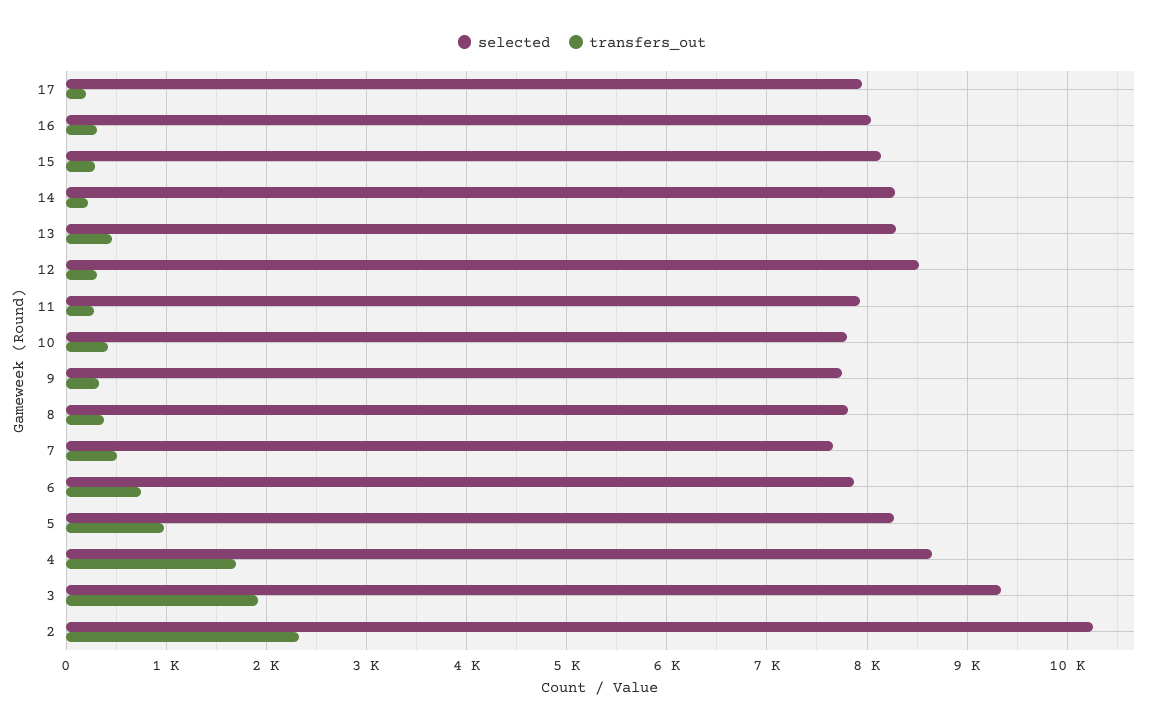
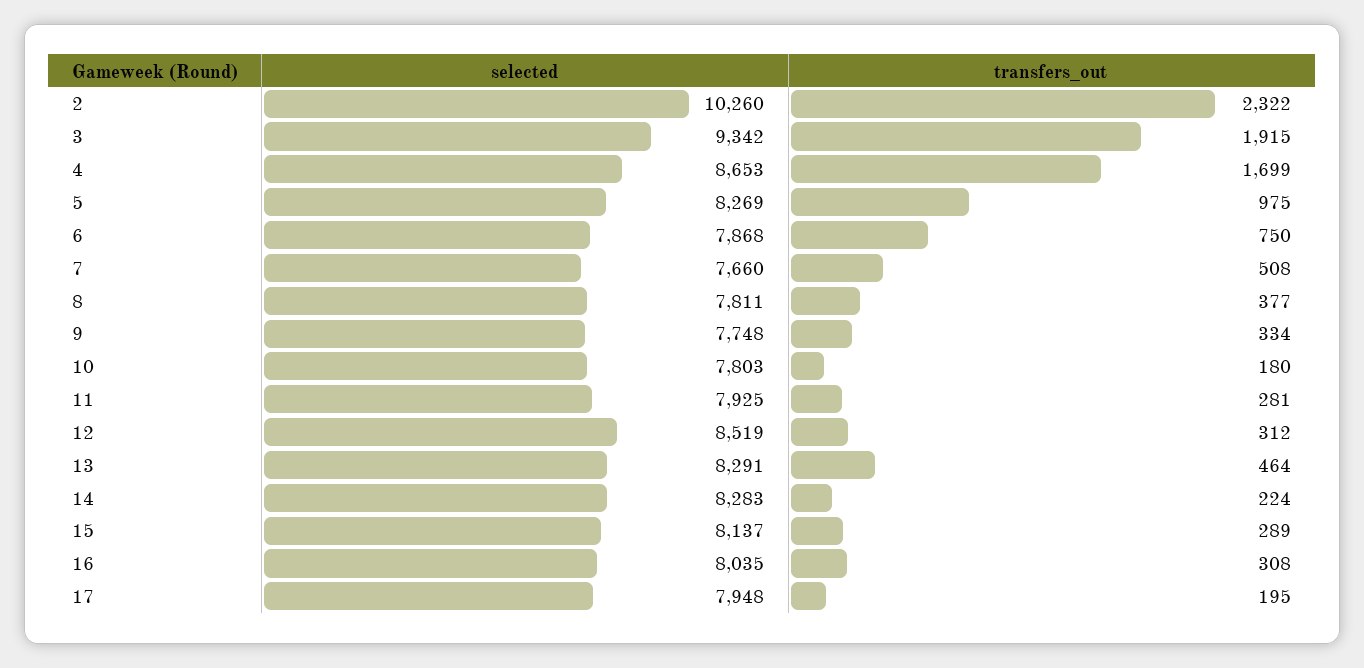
  {
    "selected": {
      "17": 7948,
      "16": 8035,
      "15": 8137,
      "14": 8283,
      "13": 8291,
      "12": 8519,
      "11": 7925,
      "10": 7803,
      "9": 7748,
      "8": 7811,
      "7": 7660,
      "6": 7868,
      "5": 8269,
      "4": 8653,
      "3": 9342,
      "2": 10260
    },
    "transfers_out": {
      "17": 195,
      "16": 308,
      "15": 289,
      "14": 224,
      "13": 464,
      "12": 312,
      "11": 281,
-     "10": 400,
+     "10": 180,
      "9": 334,
      "8": 377,
      "7": 508,
      "6": 750,
      "5": 975,
      "4": 1699,
      "3": 1915,
      "2": 2322
    }
  }

